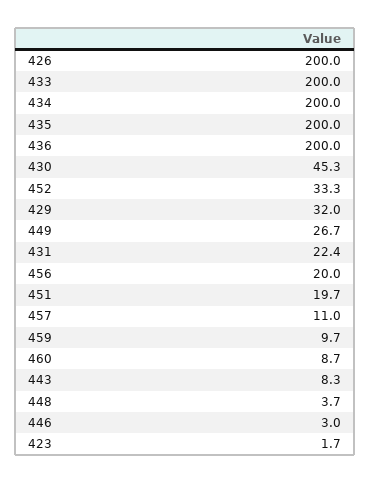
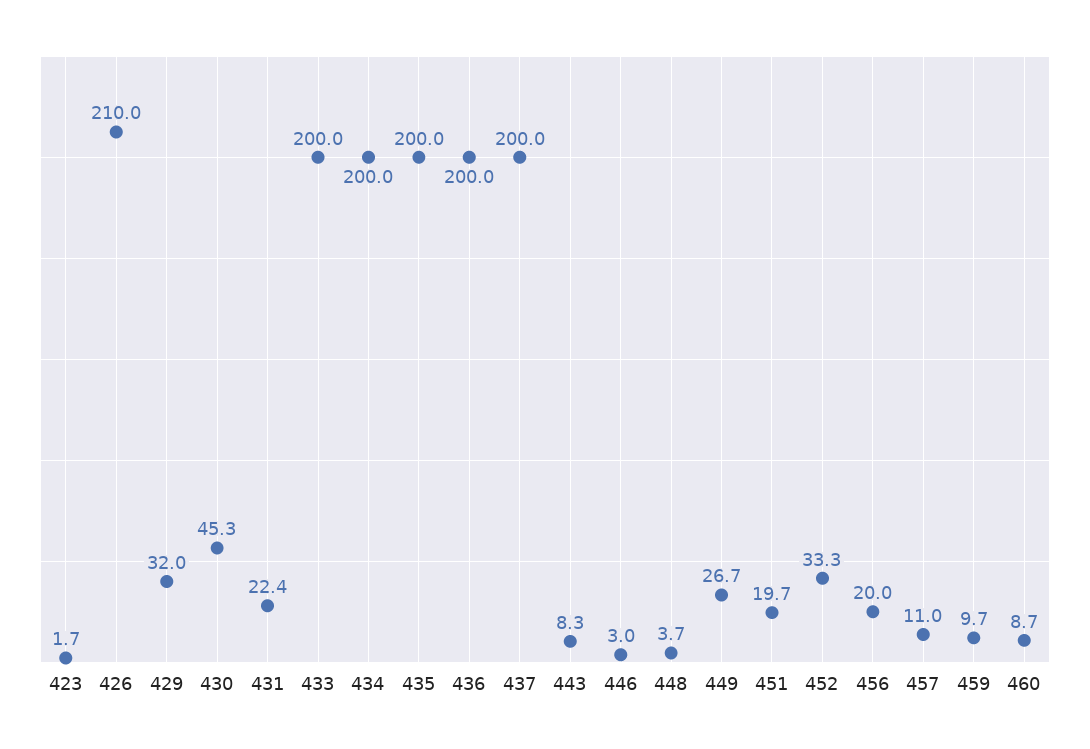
  {
-   "426": 200,
+   "426": 210,
    "433": 200,
    "434": 200,
    "435": 200,
    "436": 200,
    "430": 45.3,
    "452": 33.3,
    "429": 32,
    "449": 26.7,
    "431": 22.4,
    "456": 20,
    "451": 19.7,
    "457": 11,
    "459": 9.7,
    "460": 8.7,
    "443": 8.3,
    "448": 3.7,
    "446": 3,
-   "423": 1.7
+   "423": 1.7,
+   "437": 200
  }

